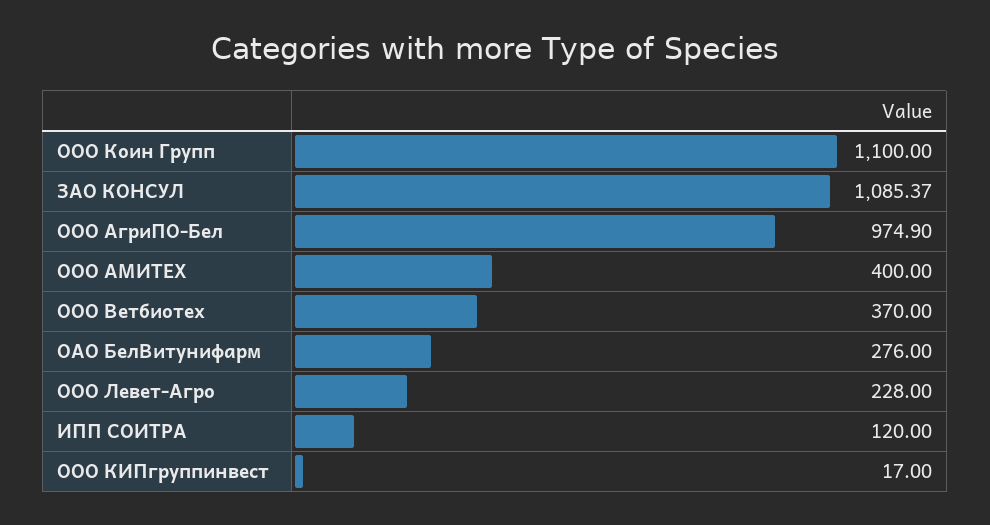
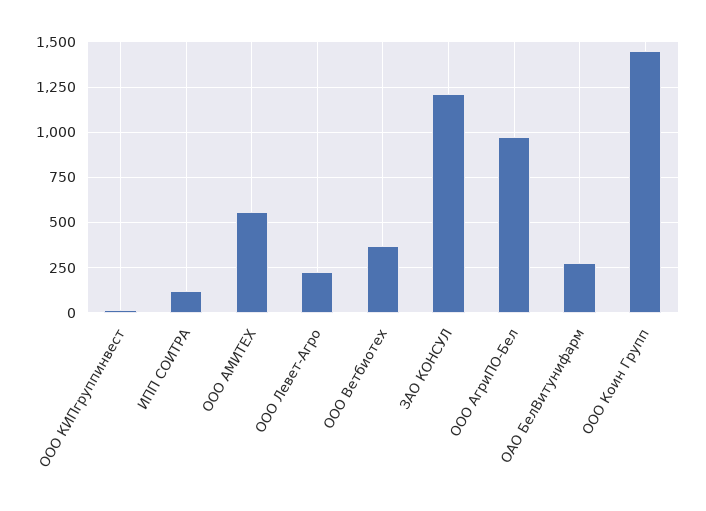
  {
-   "ООО Коин Групп": 1100,
+   "ООО Коин Групп": 1450,
-   "ЗАО КОНСУЛ": 1085.37,
+   "ЗАО КОНСУЛ": 1200,
    "ООО АгриПО-Бел": 974.9,
-   "ООО АМИТЕХ": 400,
+   "ООО АМИТЕХ": 550,
    "ООО Ветбиотех": 370,
    "ОАО БелВитунифарм": 276,
    "ООО Левет-Агро": 228,
    "ИПП СОИТРА": 120,
    "ООО КИПгруппинвест": 17
  }

